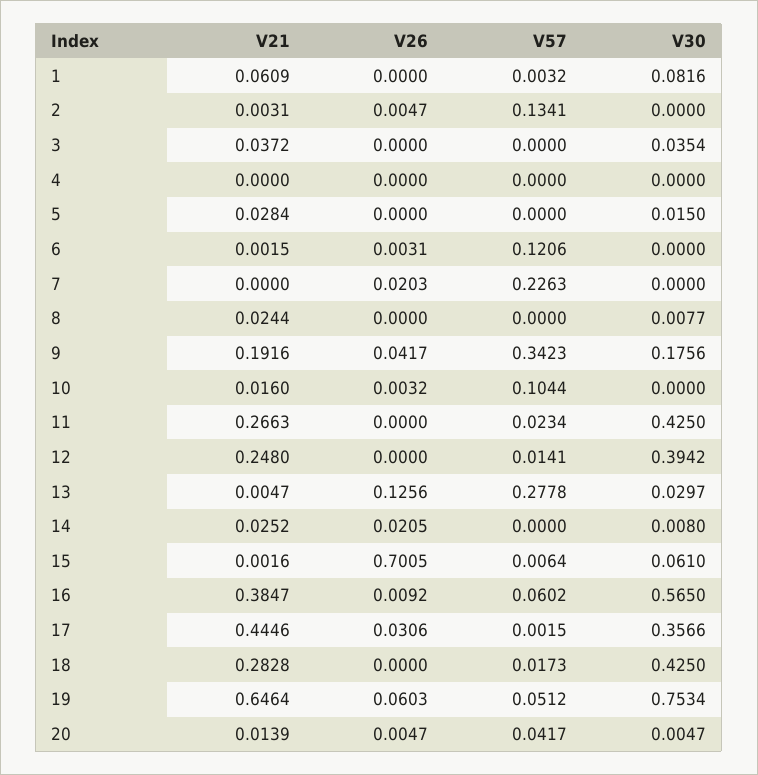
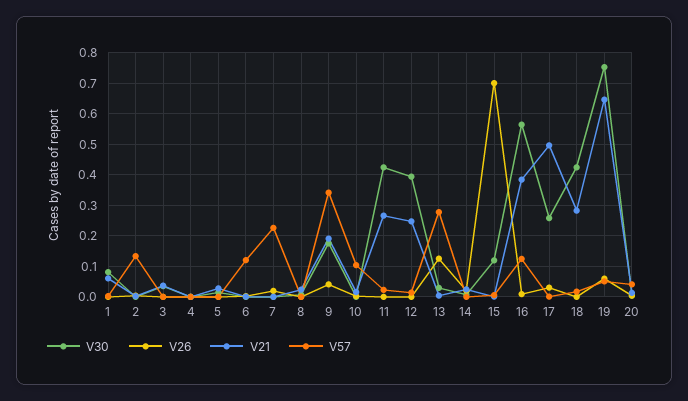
  {
    "V21": {
      "1": 0.0609,
      "2": 0.0031,
      "3": 0.0372,
      "4": 0,
      "5": 0.0284,
      "6": 0.0015,
      "7": 0,
      "8": 0.0244,
      "9": 0.1916,
      "10": 0.016,
      "11": 0.2663,
      "12": 0.248,
      "13": 0.0047,
      "14": 0.0252,
      "15": 0.0016,
      "16": 0.3847,
-     "17": 0.4446,
+     "17": 0.5,
      "18": 0.2828,
      "19": 0.6464,
      "20": 0.0139
    },
    "V26": {
      "1": 0,
      "2": 0.0047,
      "3": 0,
      "4": 0,
      "5": 0,
      "6": 0.0031,
      "7": 0.0203,
      "8": 0,
      "9": 0.0417,
      "10": 0.0032,
      "11": 0,
      "12": 0,
      "13": 0.1256,
      "14": 0.0205,
      "15": 0.7005,
      "16": 0.0092,
      "17": 0.0306,
      "18": 0,
      "19": 0.0603,
      "20": 0.0047
    },
    "V57": {
      "1": 0.0032,
      "2": 0.1341,
      "3": 0,
      "4": 0,
      "5": 0,
      "6": 0.1206,
      "7": 0.2263,
      "8": 0,
      "9": 0.3423,
      "10": 0.1044,
      "11": 0.0234,
      "12": 0.0141,
      "13": 0.2778,
      "14": 0,
      "15": 0.0064,
-     "16": 0.0602,
+     "16": 0.12,
      "17": 0.0015,
      "18": 0.0173,
      "19": 0.0512,
      "20": 0.0417
    },
    "V30": {
      "1": 0.0816,
      "2": 0,
      "3": 0.0354,
      "4": 0,
      "5": 0.015,
      "6": 0,
      "7": 0,
      "8": 0.0077,
      "9": 0.1756,
      "10": 0,
      "11": 0.425,
      "12": 0.3942,
      "13": 0.0297,
      "14": 0.008,
-     "15": 0.061,
+     "15": 0.12,
      "16": 0.565,
-     "17": 0.3566,
+     "17": 0.26,
      "18": 0.425,
      "19": 0.7534,
      "20": 0.0047
    }
  }

